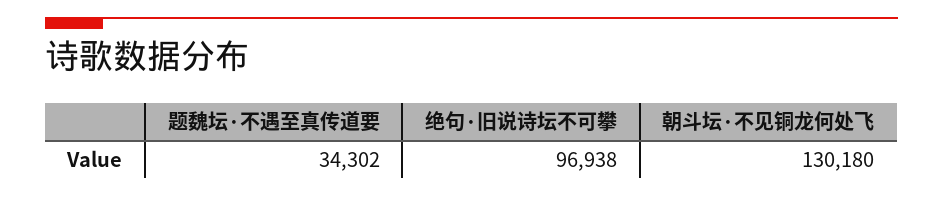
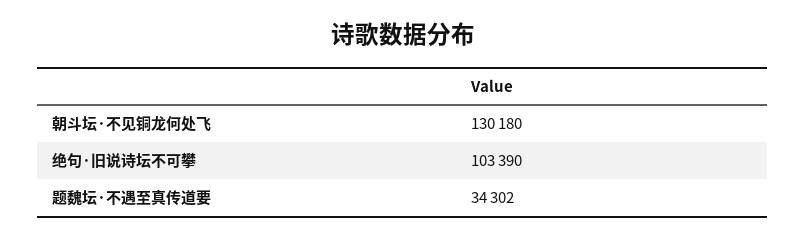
  {
    "题魏坛·不遇至真传道要": 34302,
-   "绝句·旧说诗坛不可攀": 96938,
+   "绝句·旧说诗坛不可攀": 103390,
    "朝斗坛·不见铜龙何处飞": 130180
  }

